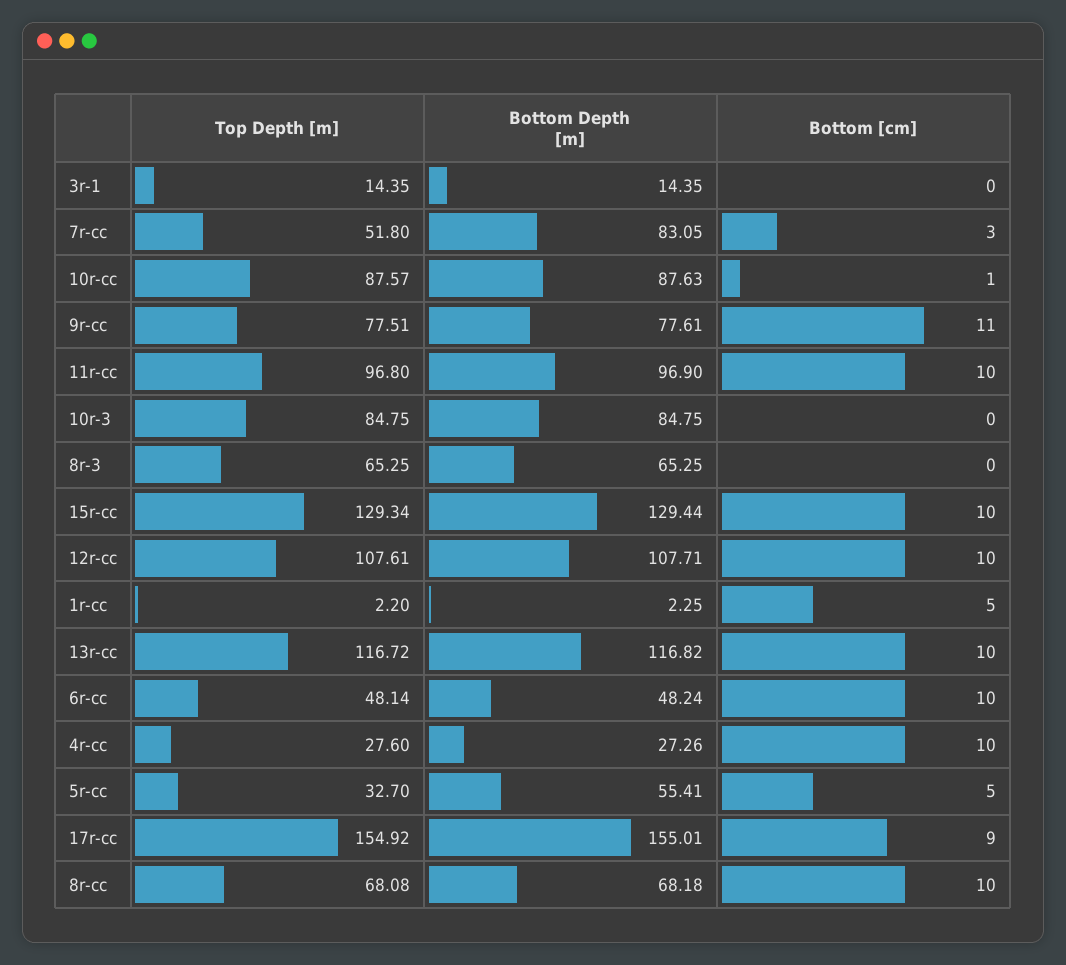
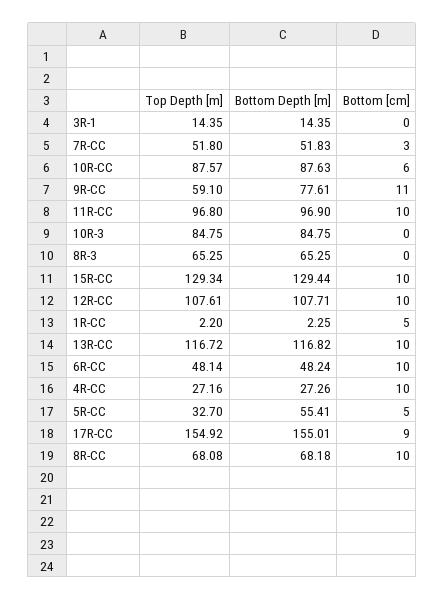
  {
    "Top Depth [m]": {
      "3r-1": 14.35,
      "7r-cc": 51.8,
      "10r-cc": 87.57,
-     "9r-cc": 77.51,
+     "9r-cc": 59.1,
      "11r-cc": 96.8,
      "10r-3": 84.75,
      "8r-3": 65.25,
      "15r-cc": 129.34,
      "12r-cc": 107.61,
      "1r-cc": 2.2,
      "13r-cc": 116.72,
      "6r-cc": 48.14,
-     "4r-cc": 27.6,
+     "4r-cc": 27.16,
      "5r-cc": 32.7,
      "17r-cc": 154.92,
      "8r-cc": 68.08
    },
    "Bottom Depth [m]": {
      "3r-1": 14.35,
-     "7r-cc": 83.05,
+     "7r-cc": 51.83,
      "10r-cc": 87.63,
      "9r-cc": 77.61,
      "11r-cc": 96.9,
      "10r-3": 84.75,
      "8r-3": 65.25,
      "15r-cc": 129.44,
      "12r-cc": 107.71,
      "1r-cc": 2.25,
      "13r-cc": 116.82,
      "6r-cc": 48.24,
      "4r-cc": 27.26,
      "5r-cc": 55.41,
      "17r-cc": 155.01,
      "8r-cc": 68.18
    },
    "Bottom [cm]": {
      "3r-1": 0,
      "7r-cc": 3,
-     "10r-cc": 1,
+     "10r-cc": 6,
      "9r-cc": 11,
      "11r-cc": 10,
      "10r-3": 0,
      "8r-3": 0,
      "15r-cc": 10,
      "12r-cc": 10,
      "1r-cc": 5,
      "13r-cc": 10,
      "6r-cc": 10,
      "4r-cc": 10,
      "5r-cc": 5,
      "17r-cc": 9,
      "8r-cc": 10
    }
  }

